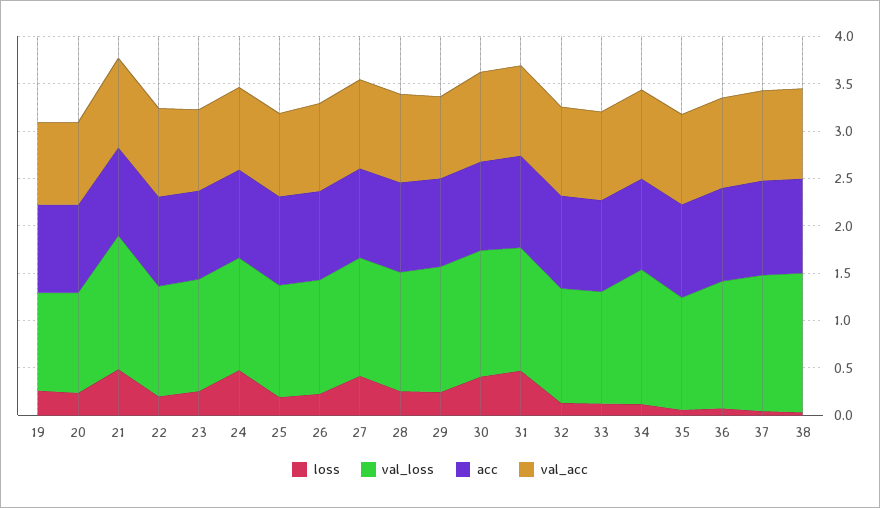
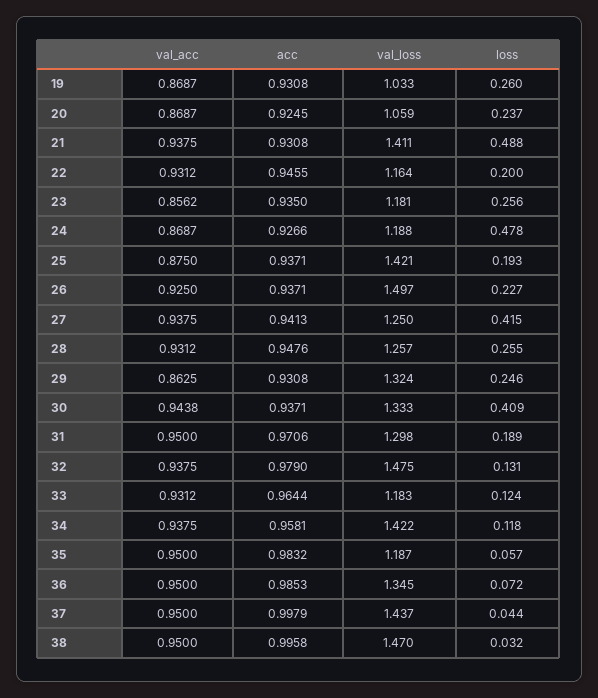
  {
    "loss": {
      "19": 0.26,
      "20": 0.237,
      "21": 0.488,
      "22": 0.2,
      "23": 0.256,
      "24": 0.478,
      "25": 0.193,
      "26": 0.227,
      "27": 0.415,
      "28": 0.255,
      "29": 0.246,
      "30": 0.409,
-     "31": 0.5,
+     "31": 0.189,
      "32": 0.131,
      "33": 0.124,
      "34": 0.118,
      "35": 0.057,
      "36": 0.072,
      "37": 0.044,
      "38": 0.032
    },
    "val_loss": {
      "19": 1.033,
      "20": 1.059,
      "21": 1.411,
      "22": 1.164,
      "23": 1.181,
      "24": 1.188,
-     "25": 1.2,
+     "25": 1.421,
-     "26": 1.2,
+     "26": 1.497,
      "27": 1.25,
      "28": 1.257,
      "29": 1.324,
      "30": 1.333,
      "31": 1.298,
-     "32": 1.2,
+     "32": 1.475,
      "33": 1.183,
      "34": 1.422,
      "35": 1.187,
      "36": 1.345,
      "37": 1.437,
      "38": 1.47
    },
    "acc": {
      "19": 0.9308,
      "20": 0.9245,
      "21": 0.9308,
      "22": 0.9455,
      "23": 0.935,
      "24": 0.9266,
      "25": 0.9371,
      "26": 0.9371,
      "27": 0.9413,
      "28": 0.9476,
      "29": 0.9308,
      "30": 0.9371,
      "31": 0.9706,
      "32": 0.979,
      "33": 0.9644,
      "34": 0.9581,
      "35": 0.9832,
      "36": 0.9853,
      "37": 0.9979,
      "38": 0.9958
    },
    "val_acc": {
      "19": 0.8687,
      "20": 0.8687,
      "21": 0.9375,
      "22": 0.9312,
      "23": 0.8562,
      "24": 0.8687,
      "25": 0.875,
      "26": 0.925,
      "27": 0.9375,
      "28": 0.9312,
      "29": 0.8625,
      "30": 0.9438,
      "31": 0.95,
      "32": 0.9375,
      "33": 0.9312,
      "34": 0.9375,
      "35": 0.95,
      "36": 0.95,
      "37": 0.95,
      "38": 0.95
    }
  }

